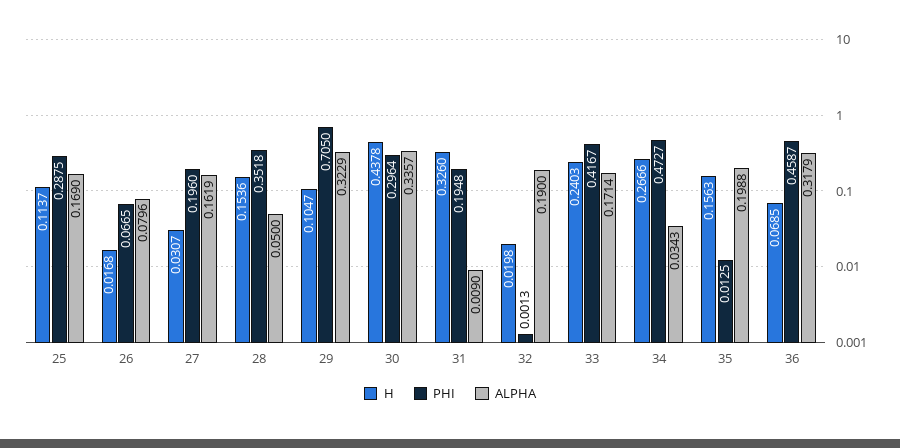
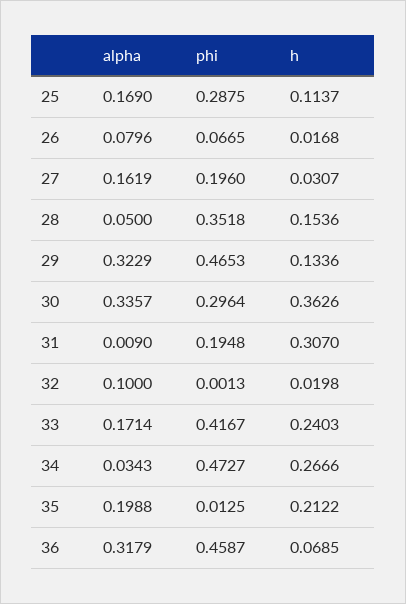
  {
    "H": {
      "25": 0.1137,
      "26": 0.0168,
      "27": 0.0307,
      "28": 0.1536,
-     "29": 0.1047,
+     "29": 0.1336,
-     "30": 0.4378,
+     "30": 0.3626,
-     "31": 0.326,
+     "31": 0.307,
      "32": 0.0198,
      "33": 0.2403,
      "34": 0.2666,
-     "35": 0.1563,
+     "35": 0.2122,
      "36": 0.0685
    },
    "PHI": {
      "25": 0.2875,
      "26": 0.0665,
      "27": 0.196,
      "28": 0.3518,
-     "29": 0.705,
+     "29": 0.4653,
      "30": 0.2964,
      "31": 0.1948,
      "32": 0.0013,
      "33": 0.4167,
      "34": 0.4727,
      "35": 0.0125,
      "36": 0.4587
    },
    "ALPHA": {
      "25": 0.169,
      "26": 0.0796,
      "27": 0.1619,
      "28": 0.05,
      "29": 0.3229,
      "30": 0.3357,
      "31": 0.009,
-     "32": 0.19,
+     "32": 0.1,
      "33": 0.1714,
      "34": 0.0343,
      "35": 0.1988,
      "36": 0.3179
    }
  }

